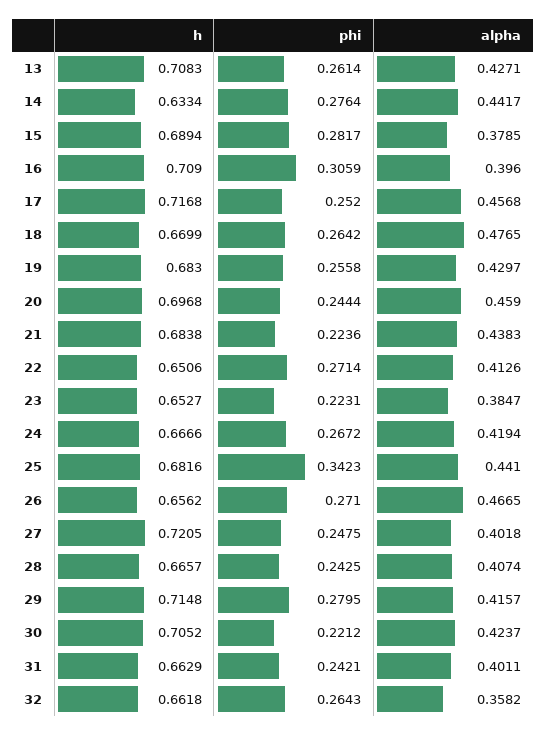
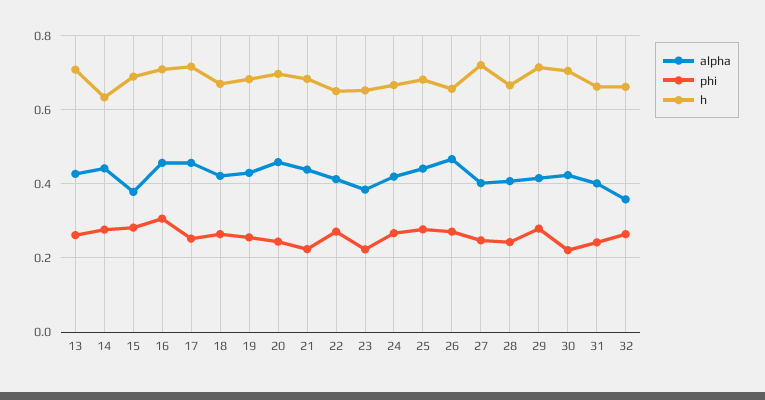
  {
    "h": {
      "13": 0.7083,
      "14": 0.6334,
      "15": 0.6894,
      "16": 0.709,
      "17": 0.7168,
      "18": 0.6699,
      "19": 0.683,
      "20": 0.6968,
      "21": 0.6838,
      "22": 0.6506,
      "23": 0.6527,
      "24": 0.6666,
      "25": 0.6816,
      "26": 0.6562,
      "27": 0.7205,
      "28": 0.6657,
      "29": 0.7148,
      "30": 0.7052,
      "31": 0.6629,
      "32": 0.6618
    },
    "phi": {
      "13": 0.2614,
      "14": 0.2764,
      "15": 0.2817,
      "16": 0.3059,
      "17": 0.252,
      "18": 0.2642,
      "19": 0.2558,
      "20": 0.2444,
      "21": 0.2236,
      "22": 0.2714,
      "23": 0.2231,
      "24": 0.2672,
-     "25": 0.3423,
+     "25": 0.28,
      "26": 0.271,
      "27": 0.2475,
      "28": 0.2425,
      "29": 0.2795,
      "30": 0.2212,
      "31": 0.2421,
      "32": 0.2643
    },
    "alpha": {
      "13": 0.4271,
      "14": 0.4417,
      "15": 0.3785,
-     "16": 0.396,
+     "16": 0.46,
      "17": 0.4568,
-     "18": 0.4765,
+     "18": 0.42,
      "19": 0.4297,
      "20": 0.459,
      "21": 0.4383,
      "22": 0.4126,
      "23": 0.3847,
      "24": 0.4194,
      "25": 0.441,
      "26": 0.4665,
      "27": 0.4018,
      "28": 0.4074,
      "29": 0.4157,
      "30": 0.4237,
      "31": 0.4011,
      "32": 0.3582
    }
  }

